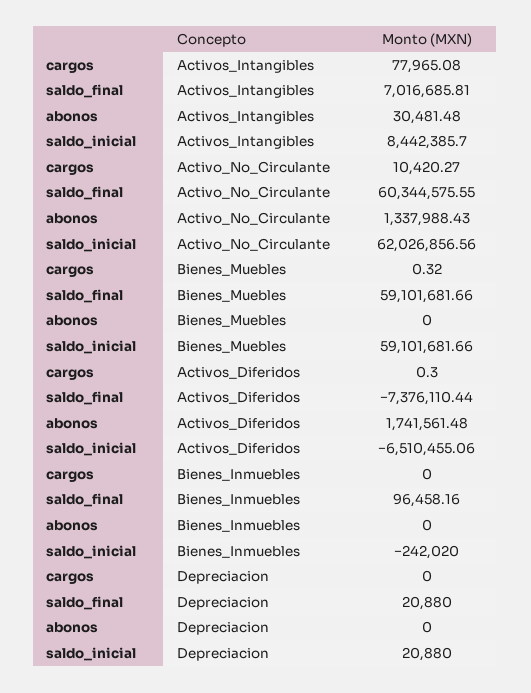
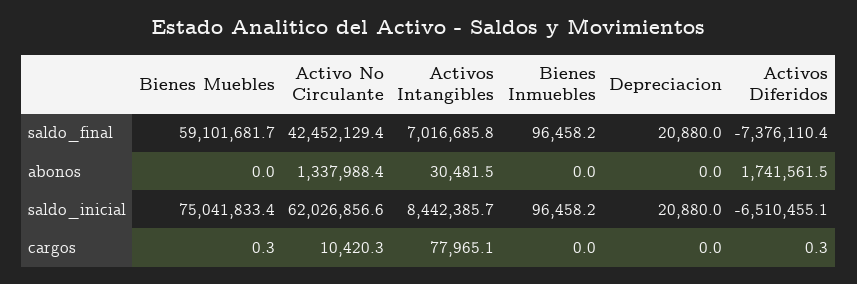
  {
    "cargos": {
      "Activos_Intangibles": 77965.08,
      "Activo_No_Circulante": 10420.27,
      "Bienes_Muebles": 0.32,
      "Activos_Diferidos": 0.3,
      "Bienes_Inmuebles": 0,
      "Depreciacion": 0
    },
    "saldo_final": {
      "Activos_Intangibles": 7016685.81,
-     "Activo_No_Circulante": 60344575.55,
+     "Activo_No_Circulante": 42452129.4,
      "Bienes_Muebles": 59101681.66,
      "Activos_Diferidos": -7376110.44,
      "Bienes_Inmuebles": 96458.16,
      "Depreciacion": 20880
    },
    "abonos": {
      "Activos_Intangibles": 30481.48,
      "Activo_No_Circulante": 1337988.43,
      "Bienes_Muebles": 0,
      "Activos_Diferidos": 1741561.48,
      "Bienes_Inmuebles": 0,
      "Depreciacion": 0
    },
    "saldo_inicial": {
      "Activos_Intangibles": 8442385.7,
      "Activo_No_Circulante": 62026856.56,
-     "Bienes_Muebles": 59101681.66,
+     "Bienes_Muebles": 75041833.4,
      "Activos_Diferidos": -6510455.06,
-     "Bienes_Inmuebles": -242020,
+     "Bienes_Inmuebles": 96458.2,
      "Depreciacion": 20880
    }
  }

